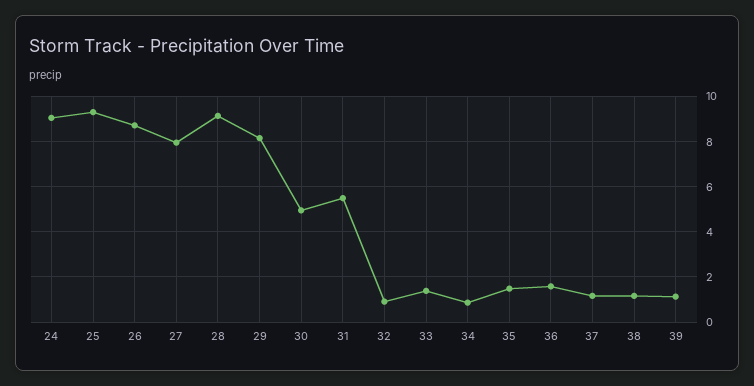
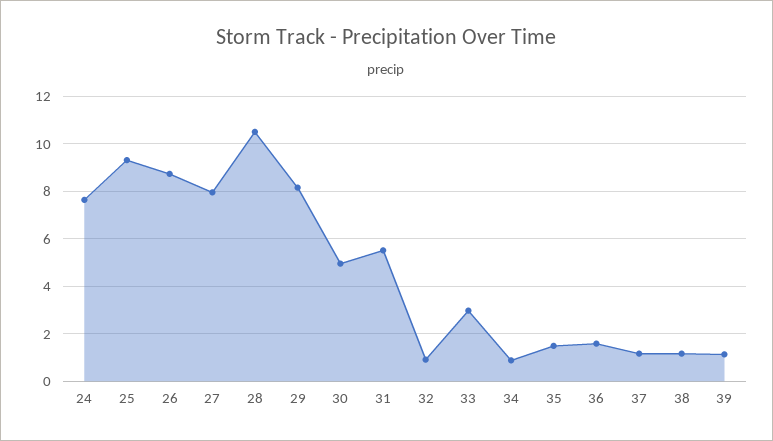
  {
-   "24": 9,
+   "24": 7.5,
    "25": 9.5,
    "26": 8.5,
    "27": 8,
-   "28": 9,
+   "28": 10.5,
    "29": 8,
    "30": 5,
    "31": 5.5,
    "32": 1,
-   "33": 1.5,
+   "33": 3,
    "34": 1,
    "35": 1.5,
    "36": 1.5,
    "37": 1,
    "38": 1,
    "39": 1
  }

